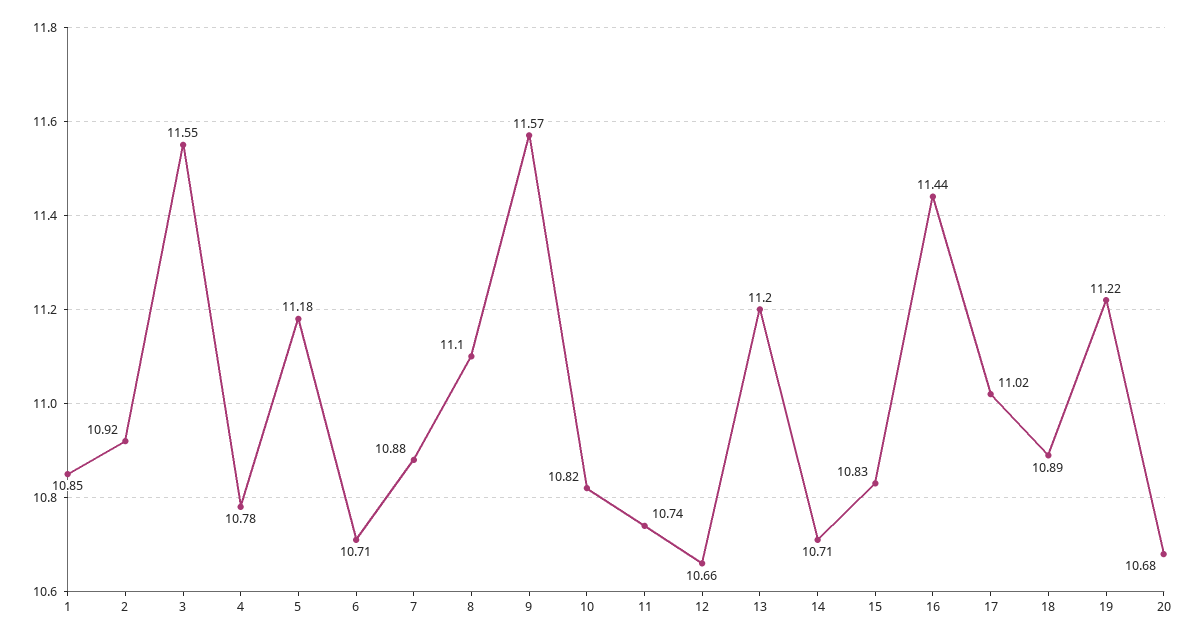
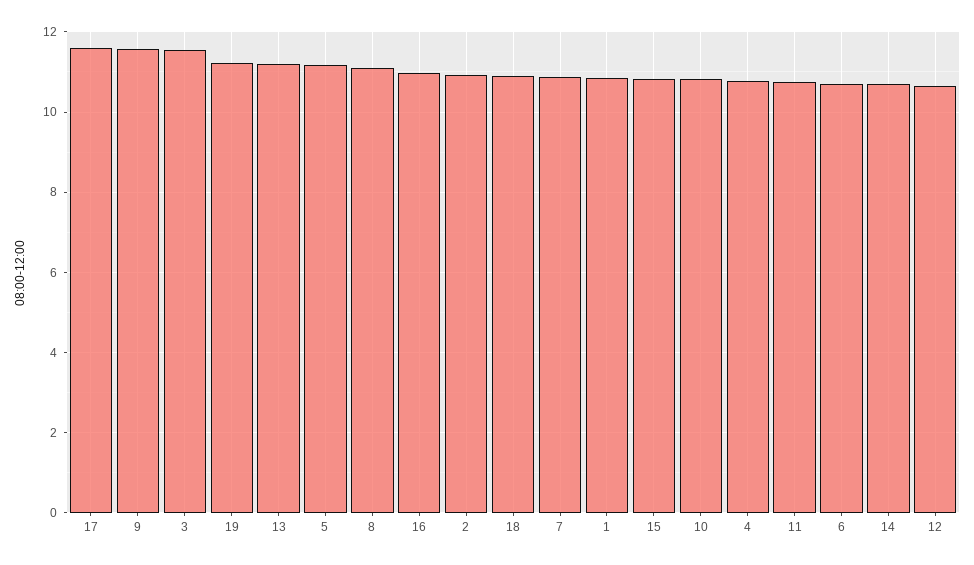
  {
    "1": 10.85,
    "2": 10.92,
    "3": 11.55,
    "4": 10.78,
    "5": 11.18,
    "6": 10.71,
    "7": 10.88,
    "8": 11.1,
    "9": 11.57,
    "10": 10.82,
    "11": 10.74,
    "12": 10.66,
    "13": 11.2,
    "14": 10.71,
    "15": 10.83,
-   "16": 11.44,
+   "16": 11,
-   "17": 11.02,
+   "17": 11.6,
    "18": 10.89,
-   "19": 11.22,
+   "19": 11.22
-   "20": 10.68
  }

